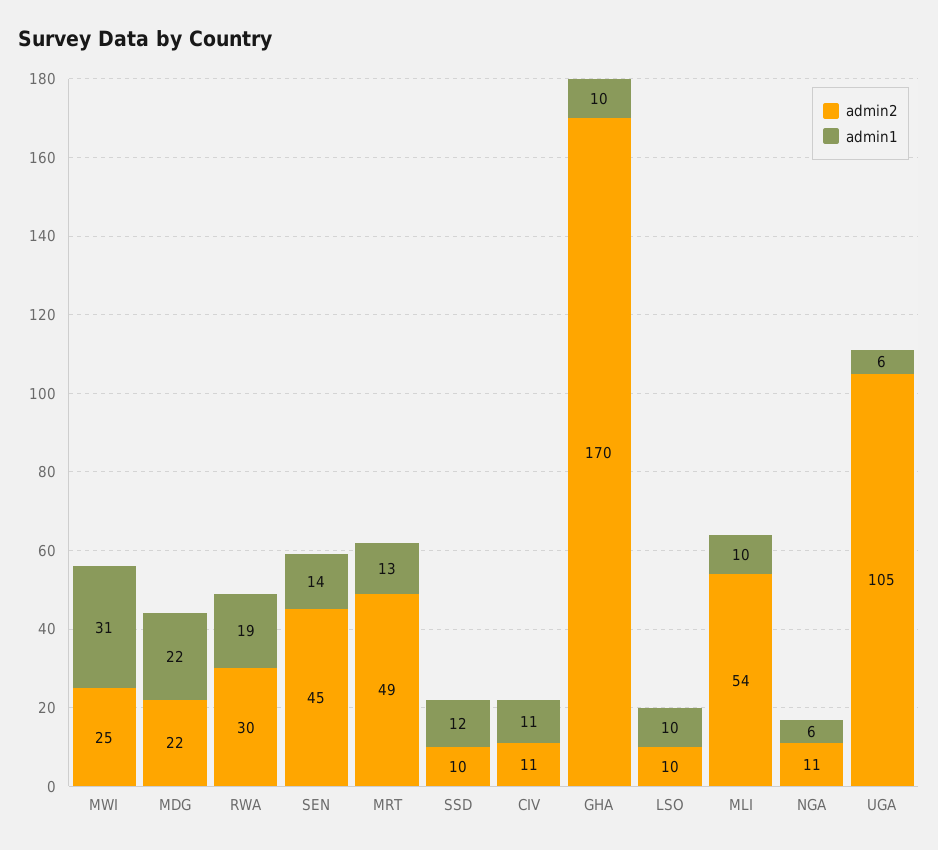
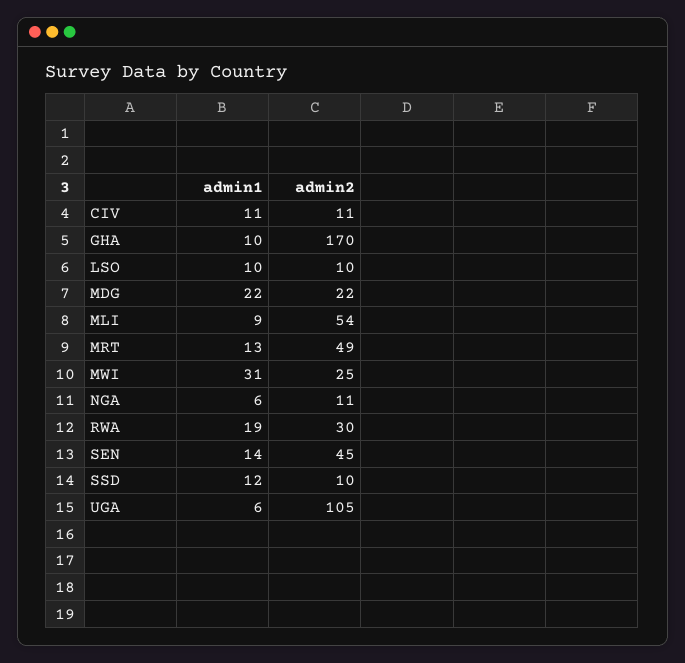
  {
    "admin2": {
      "MWI": 25,
      "MDG": 22,
      "RWA": 30,
      "SEN": 45,
      "MRT": 49,
      "SSD": 10,
      "CIV": 11,
      "GHA": 170,
      "LSO": 10,
      "MLI": 54,
      "NGA": 11,
      "UGA": 105
    },
    "admin1": {
      "MWI": 31,
      "MDG": 22,
      "RWA": 19,
      "SEN": 14,
      "MRT": 13,
      "SSD": 12,
      "CIV": 11,
      "GHA": 10,
      "LSO": 10,
-     "MLI": 10,
+     "MLI": 9,
      "NGA": 6,
      "UGA": 6
    }
  }

